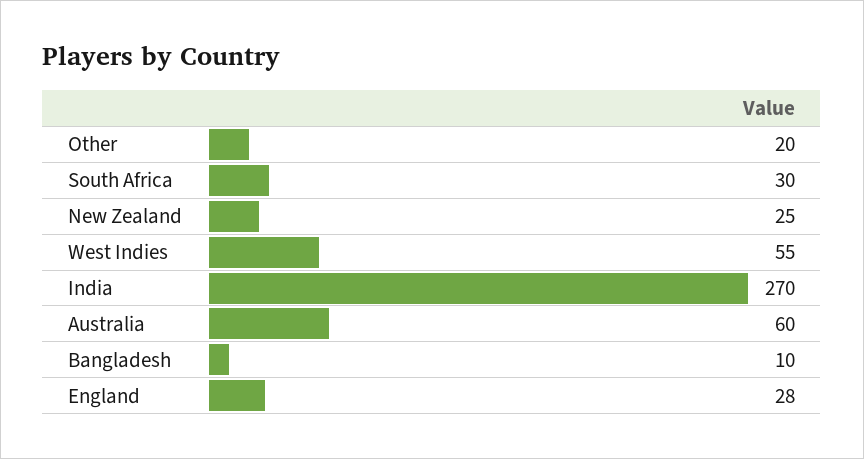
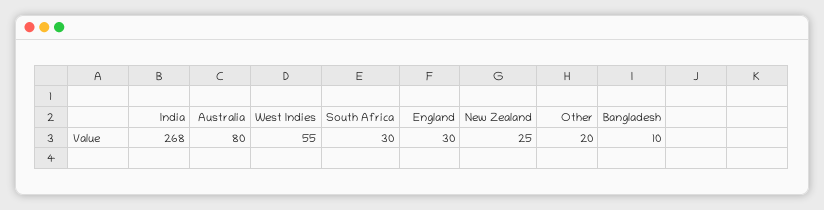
  {
    "Other": 20,
    "South Africa": 30,
    "New Zealand": 25,
    "West Indies": 55,
-   "India": 270,
+   "India": 268,
-   "Australia": 60,
+   "Australia": 80,
    "Bangladesh": 10,
-   "England": 28
+   "England": 30
  }

